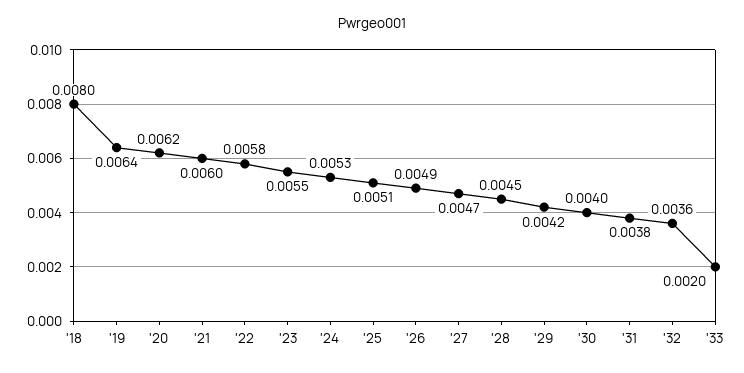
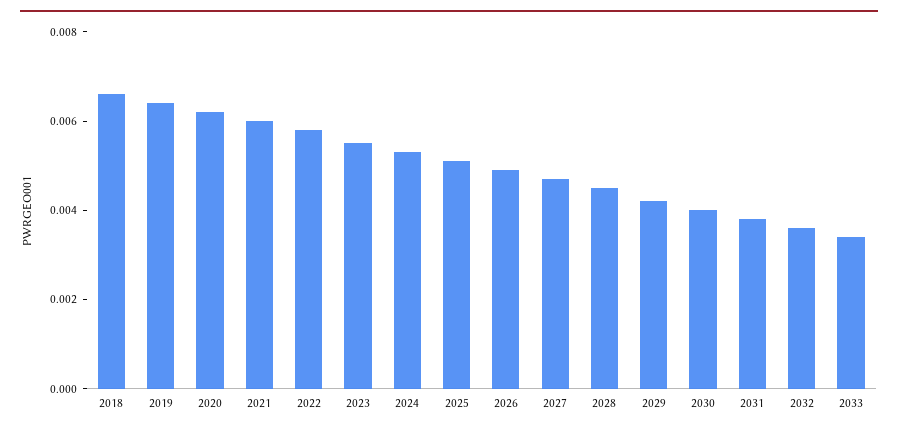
  {
-   "'18": 0.008,
+   "'18": 0.0065,
    "'19": 0.0064,
    "'20": 0.0062,
    "'21": 0.006,
    "'22": 0.0058,
    "'23": 0.0055,
    "'24": 0.0053,
    "'25": 0.0051,
    "'26": 0.0049,
    "'27": 0.0047,
    "'28": 0.0045,
    "'29": 0.0042,
    "'30": 0.004,
    "'31": 0.0038,
    "'32": 0.0036,
-   "'33": 0.002
+   "'33": 0.0035
  }

